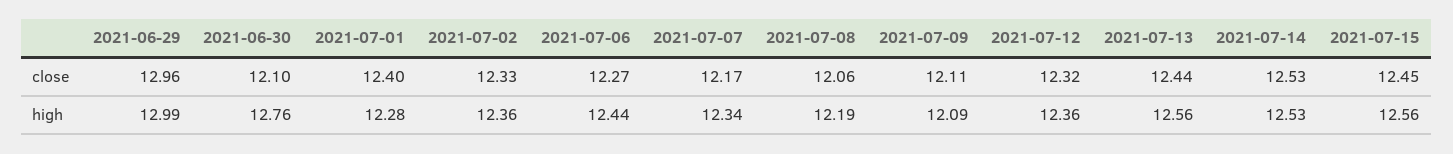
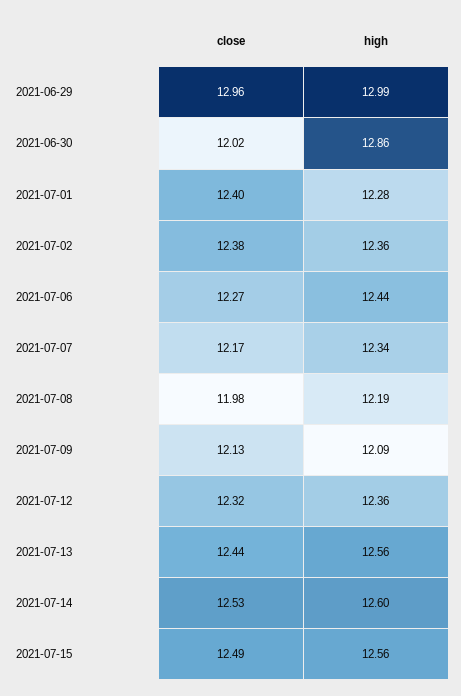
  {
    "2021-06-29": {
      "close": 12.96,
      "high": 12.99
    },
    "2021-06-30": {
-     "close": 12.1,
+     "close": 12.02,
-     "high": 12.76
+     "high": 12.86
    },
    "2021-07-01": {
      "close": 12.4,
      "high": 12.28
    },
    "2021-07-02": {
-     "close": 12.33,
+     "close": 12.38,
      "high": 12.36
    },
    "2021-07-06": {
      "close": 12.27,
      "high": 12.44
    },
    "2021-07-07": {
      "close": 12.17,
      "high": 12.34
    },
    "2021-07-08": {
-     "close": 12.06,
+     "close": 11.98,
      "high": 12.19
    },
    "2021-07-09": {
-     "close": 12.11,
+     "close": 12.13,
      "high": 12.09
    },
    "2021-07-12": {
      "close": 12.32,
      "high": 12.36
    },
    "2021-07-13": {
      "close": 12.44,
      "high": 12.56
    },
    "2021-07-14": {
      "close": 12.53,
-     "high": 12.53
+     "high": 12.6
    },
    "2021-07-15": {
-     "close": 12.45,
+     "close": 12.49,
      "high": 12.56
    }
  }

